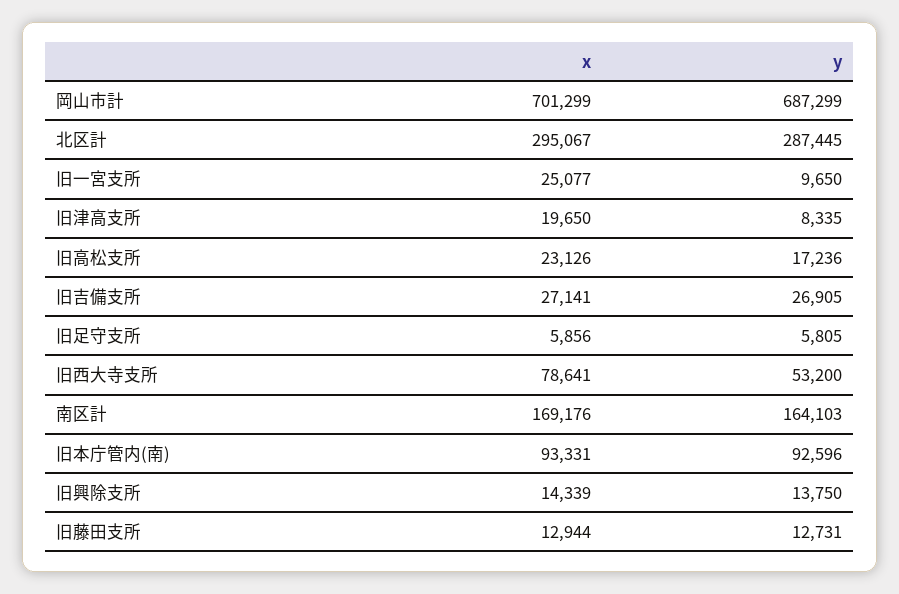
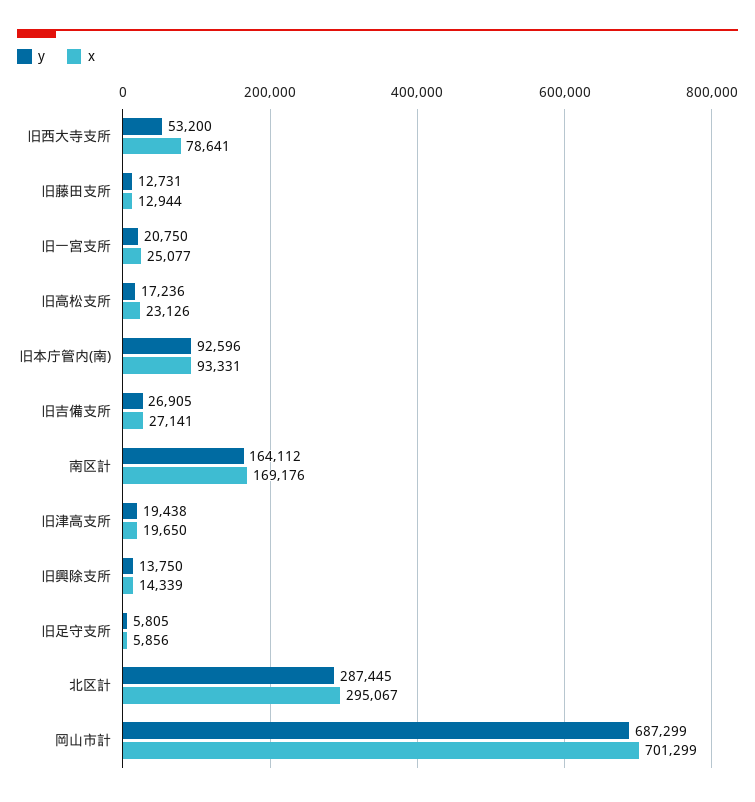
  {
    "x": {
      "岡山市計": 701299,
      "北区計": 295067,
      "旧一宮支所": 25077,
      "旧津高支所": 19650,
      "旧高松支所": 23126,
      "旧吉備支所": 27141,
      "旧足守支所": 5856,
      "旧西大寺支所": 78641,
      "南区計": 169176,
      "旧本庁管内(南)": 93331,
      "旧興除支所": 14339,
      "旧藤田支所": 12944
    },
    "y": {
      "岡山市計": 687299,
      "北区計": 287445,
-     "旧一宮支所": 9650,
+     "旧一宮支所": 20750,
-     "旧津高支所": 8335,
+     "旧津高支所": 19438,
      "旧高松支所": 17236,
      "旧吉備支所": 26905,
      "旧足守支所": 5805,
      "旧西大寺支所": 53200,
-     "南区計": 164103,
+     "南区計": 164112,
      "旧本庁管内(南)": 92596,
      "旧興除支所": 13750,
      "旧藤田支所": 12731
    }
  }

